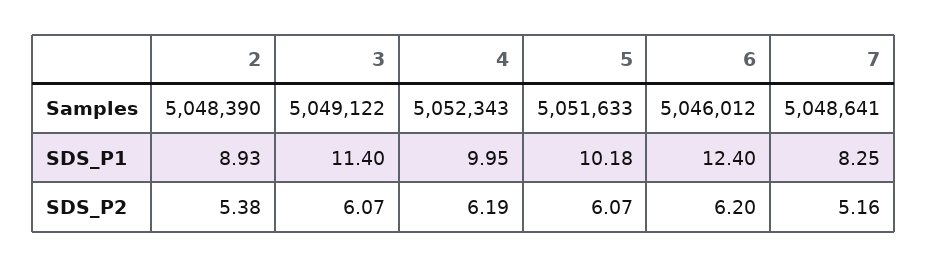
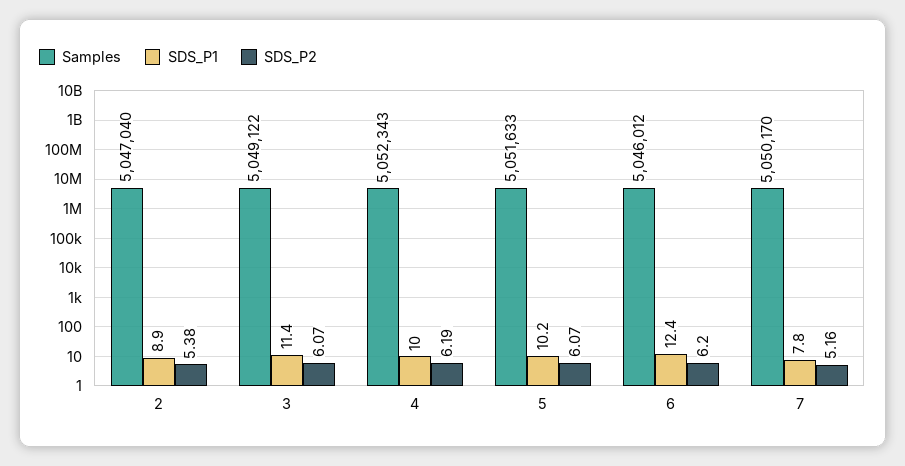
  {
    "Samples": {
-     "2": 5048390,
+     "2": 5047040,
      "3": 5049122,
      "4": 5052343,
      "5": 5051633,
      "6": 5046012,
-     "7": 5048641
+     "7": 5050170
    },
    "SDS_P1": {
      "2": 8.93,
      "3": 11.4,
      "4": 9.95,
      "5": 10.18,
      "6": 12.4,
-     "7": 8.25
+     "7": 7.8
    },
    "SDS_P2": {
      "2": 5.38,
      "3": 6.07,
      "4": 6.19,
      "5": 6.07,
      "6": 6.2,
      "7": 5.16
    }
  }

